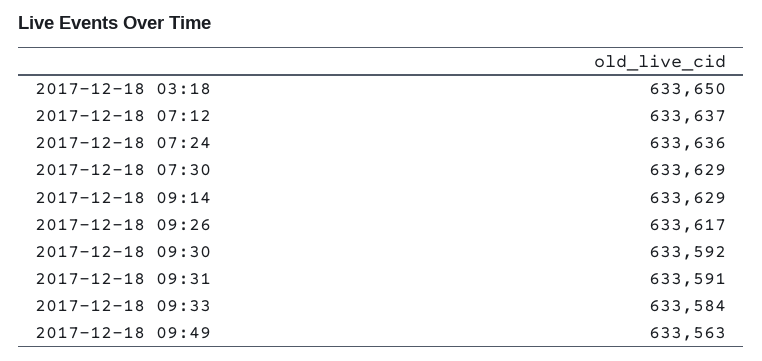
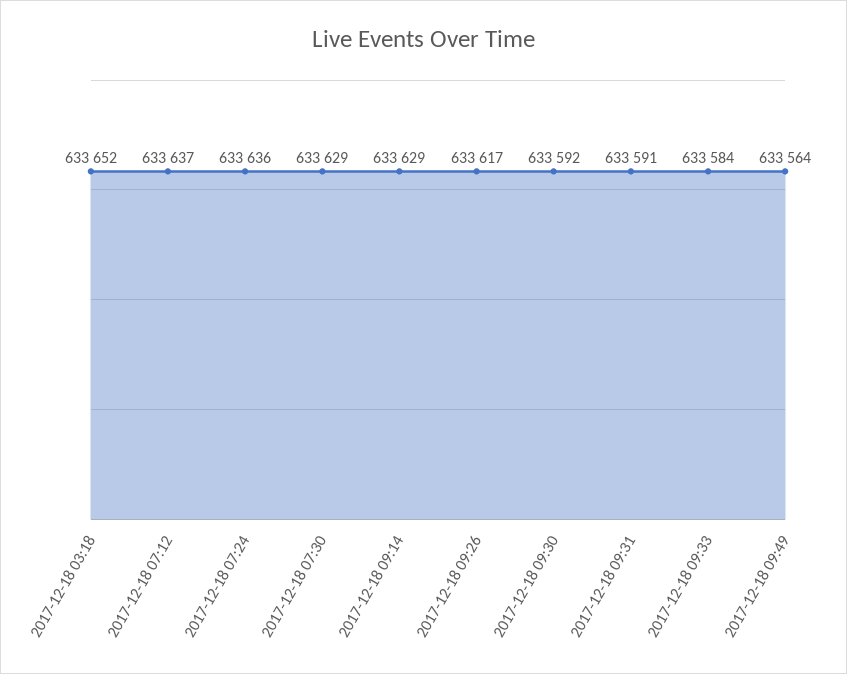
  {
-   "2017-12-18 03:18": 633650,
+   "2017-12-18 03:18": 633652,
    "2017-12-18 07:12": 633637,
    "2017-12-18 07:24": 633636,
    "2017-12-18 07:30": 633629,
    "2017-12-18 09:14": 633629,
    "2017-12-18 09:26": 633617,
    "2017-12-18 09:30": 633592,
    "2017-12-18 09:31": 633591,
    "2017-12-18 09:33": 633584,
-   "2017-12-18 09:49": 633563
+   "2017-12-18 09:49": 633564
  }

